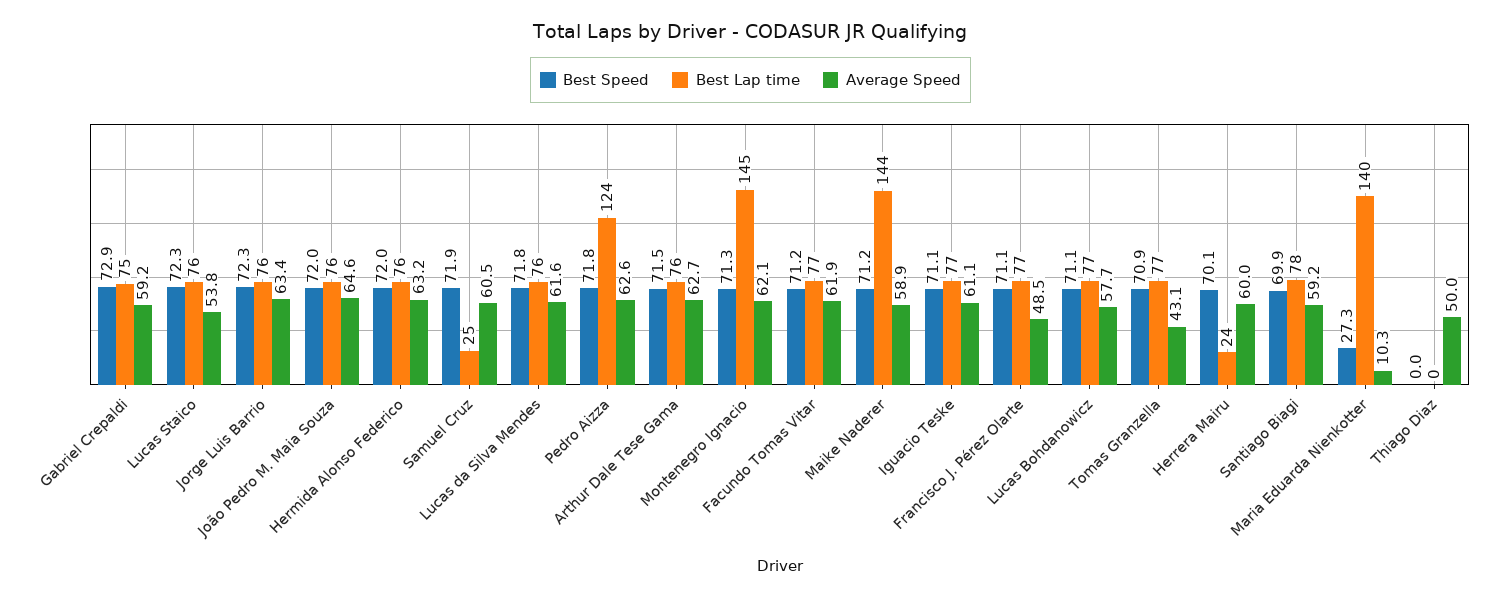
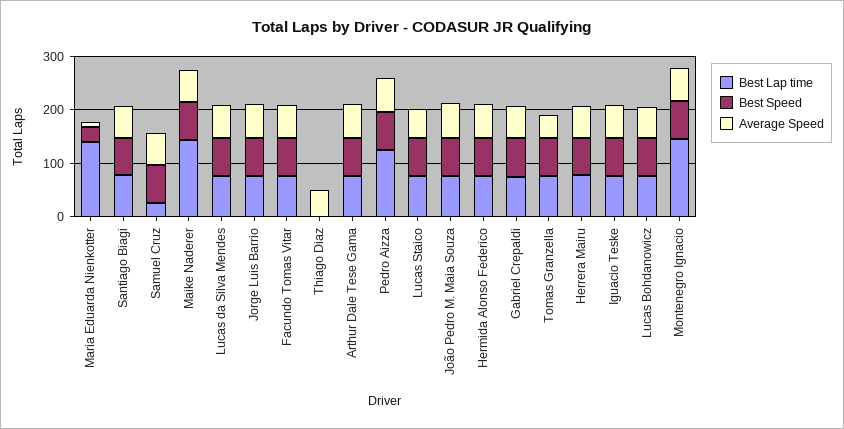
  {
    "Best Speed": {
      "Gabriel Crepaldi": 72.9,
      "Lucas Staico": 72.3,
      "Jorge Luis Barrio": 72.3,
      "João Pedro M. Maia Souza": 72,
      "Hermida Alonso Federico": 72,
      "Samuel Cruz": 71.9,
      "Lucas da Silva Mendes": 71.8,
      "Pedro Aizza": 71.8,
      "Arthur Dale Tese Gama": 71.5,
      "Montenegro Ignacio": 71.3,
      "Facundo Tomas Vitar": 71.2,
      "Maike Naderer": 71.2,
      "Iguacio Teske": 71.1,
-     "Francisco J. Pérez Olarte": 71.1,
      "Lucas Bohdanowicz": 71.1,
      "Tomas Granzella": 70.9,
      "Herrera Mairu": 70.1,
      "Santiago Biagi": 69.9,
      "Maria Eduarda Nienkotter": 27.3,
      "Thiago Diaz": 0
    },
    "Best Lap time": {
      "Gabriel Crepaldi": 75,
      "Lucas Staico": 76,
      "Jorge Luis Barrio": 76,
      "João Pedro M. Maia Souza": 76,
      "Hermida Alonso Federico": 76,
      "Samuel Cruz": 25,
      "Lucas da Silva Mendes": 76,
      "Pedro Aizza": 124,
      "Arthur Dale Tese Gama": 76,
      "Montenegro Ignacio": 145,
      "Facundo Tomas Vitar": 77,
      "Maike Naderer": 144,
      "Iguacio Teske": 77,
-     "Francisco J. Pérez Olarte": 77,
      "Lucas Bohdanowicz": 77,
      "Tomas Granzella": 77,
-     "Herrera Mairu": 24,
+     "Herrera Mairu": 80,
      "Santiago Biagi": 78,
      "Maria Eduarda Nienkotter": 140,
      "Thiago Diaz": 0
    },
    "Average Speed": {
      "Gabriel Crepaldi": 59.2,
      "Lucas Staico": 53.8,
      "Jorge Luis Barrio": 63.4,
      "João Pedro M. Maia Souza": 64.6,
      "Hermida Alonso Federico": 63.2,
      "Samuel Cruz": 60.5,
      "Lucas da Silva Mendes": 61.6,
      "Pedro Aizza": 62.6,
      "Arthur Dale Tese Gama": 62.7,
      "Montenegro Ignacio": 62.1,
      "Facundo Tomas Vitar": 61.9,
      "Maike Naderer": 58.9,
      "Iguacio Teske": 61.1,
-     "Francisco J. Pérez Olarte": 48.5,
      "Lucas Bohdanowicz": 57.7,
      "Tomas Granzella": 43.1,
      "Herrera Mairu": 60,
      "Santiago Biagi": 59.2,
      "Maria Eduarda Nienkotter": 10.3,
      "Thiago Diaz": 50
    }
  }

